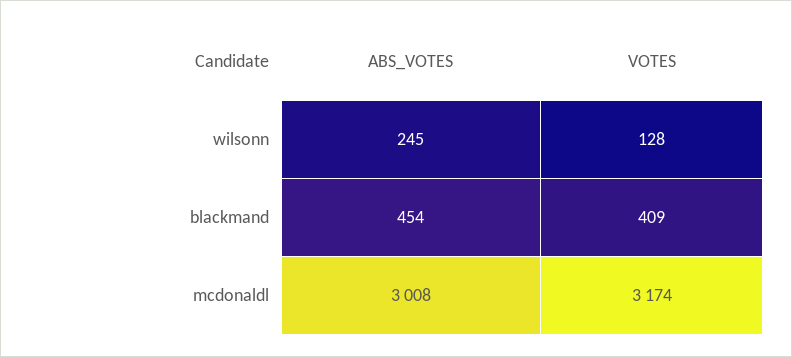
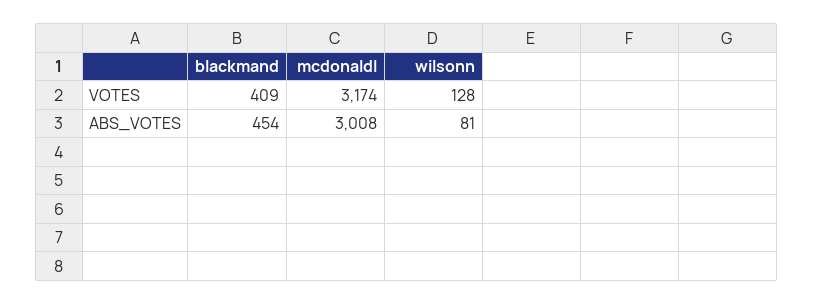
  {
    "ABS_VOTES": {
-     "wilsonn": 245,
+     "wilsonn": 81,
      "blackmand": 454,
      "mcdonaldl": 3008
    },
    "VOTES": {
      "wilsonn": 128,
      "blackmand": 409,
      "mcdonaldl": 3174
    }
  }

